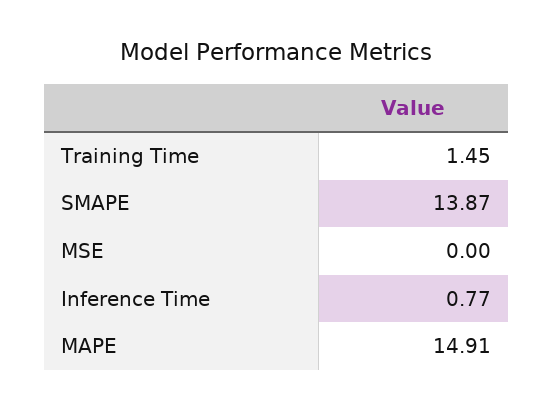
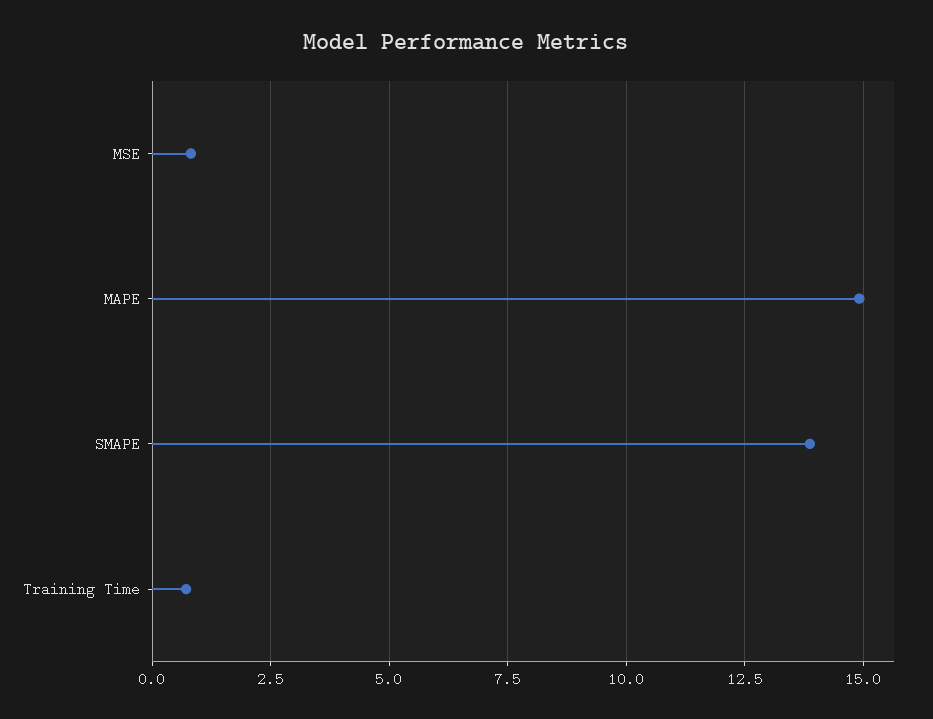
  {
-   "Training Time": 1.45,
+   "Training Time": 0.75,
    "SMAPE": 13.87,
-   "MSE": 0,
+   "MSE": 0.75,
-   "Inference Time": 0.77,
    "MAPE": 14.91
  }

